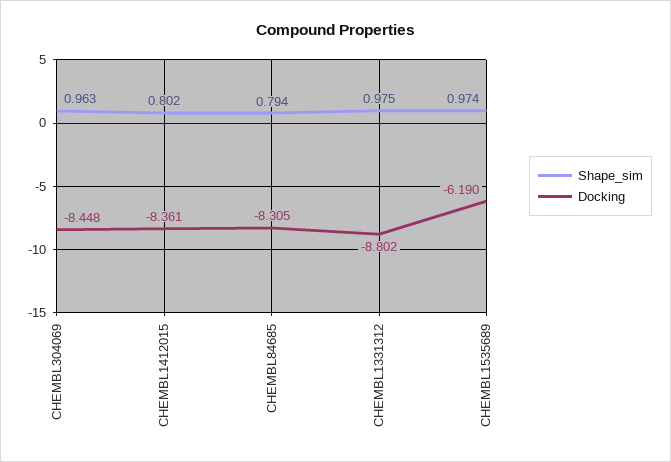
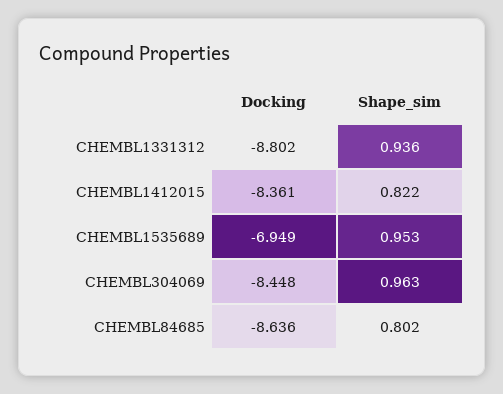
  {
    "Shape_sim": {
      "CHEMBL304069": 0.963,
-     "CHEMBL1412015": 0.802,
+     "CHEMBL1412015": 0.822,
-     "CHEMBL84685": 0.794,
+     "CHEMBL84685": 0.802,
-     "CHEMBL1331312": 0.975,
+     "CHEMBL1331312": 0.936,
-     "CHEMBL1535689": 0.974
+     "CHEMBL1535689": 0.953
    },
    "Docking": {
      "CHEMBL304069": -8.448,
      "CHEMBL1412015": -8.361,
-     "CHEMBL84685": -8.305,
+     "CHEMBL84685": -8.636,
      "CHEMBL1331312": -8.802,
-     "CHEMBL1535689": -6.19
+     "CHEMBL1535689": -6.949
    }
  }

